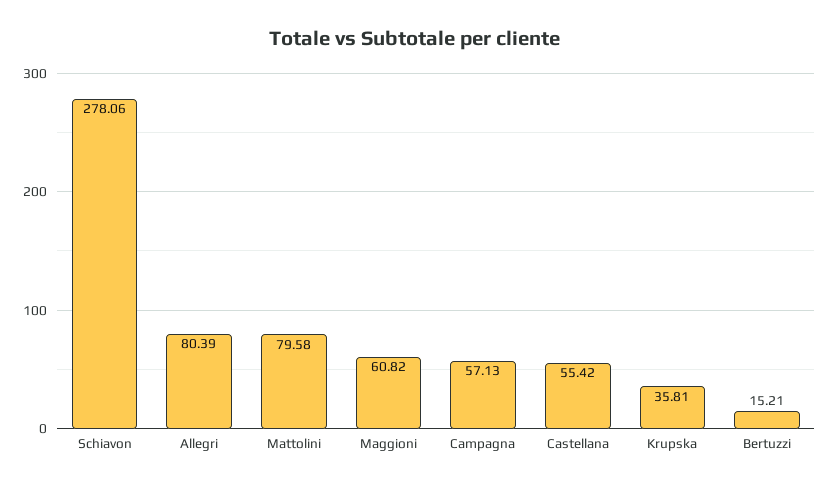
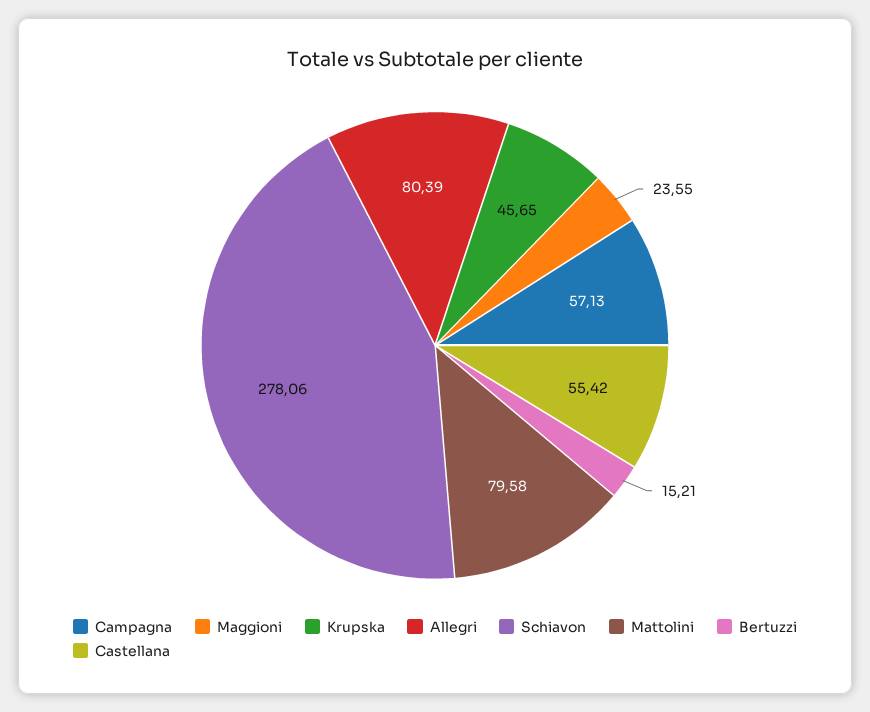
  {
    "Schiavon": 278.06,
    "Allegri": 80.39,
    "Mattolini": 79.58,
-   "Maggioni": 60.82,
+   "Maggioni": 23.55,
    "Campagna": 57.13,
    "Castellana": 55.42,
-   "Krupska": 35.81,
+   "Krupska": 45.65,
    "Bertuzzi": 15.21
  }

